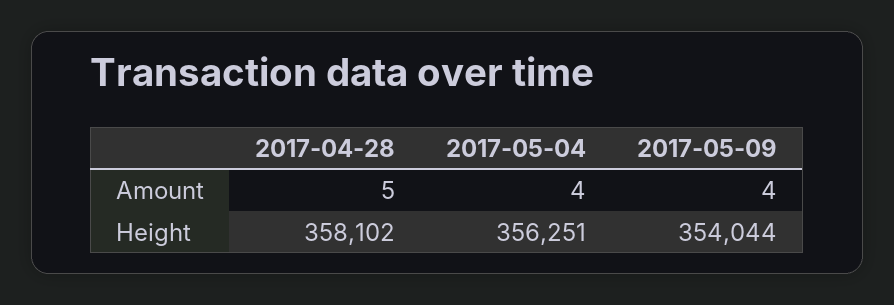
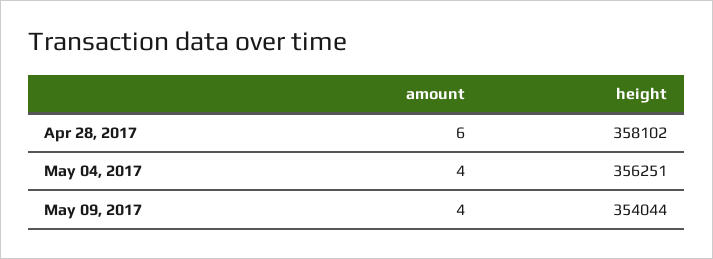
  {
    "2017-04-28": {
-     "Amount": 5,
+     "Amount": 6,
      "Height": 358102
    },
    "2017-05-04": {
      "Amount": 4,
      "Height": 356251
    },
    "2017-05-09": {
      "Amount": 4,
      "Height": 354044
    }
  }

